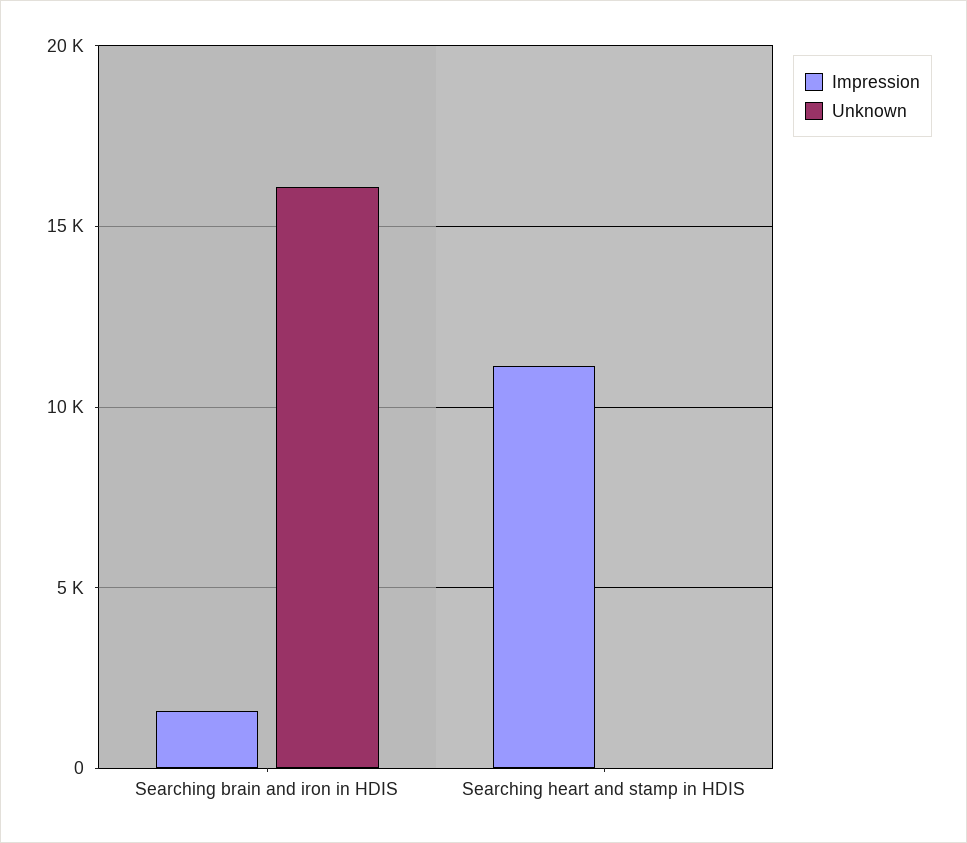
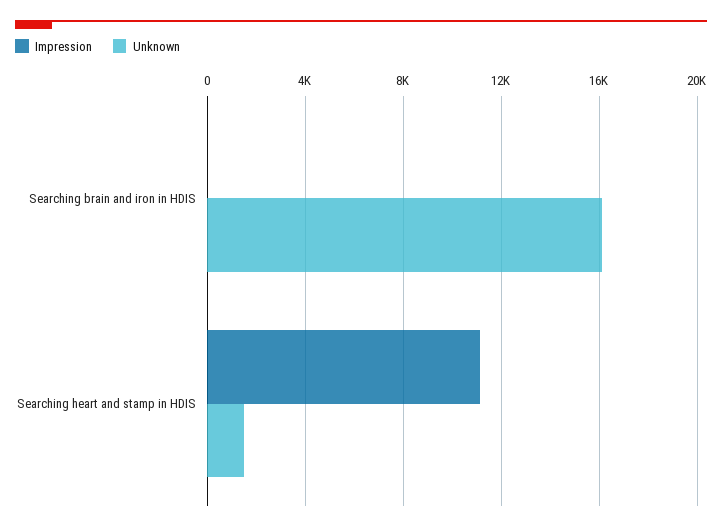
  {
    "Impression": {
-     "Searching brain and iron in HDIS": 1500,
+     "Searching brain and iron in HDIS": 0,
      "Searching heart and stamp in HDIS": 11000
    },
    "Unknown": {
      "Searching brain and iron in HDIS": 16000,
-     "Searching heart and stamp in HDIS": 0
+     "Searching heart and stamp in HDIS": 1500
    }
  }

